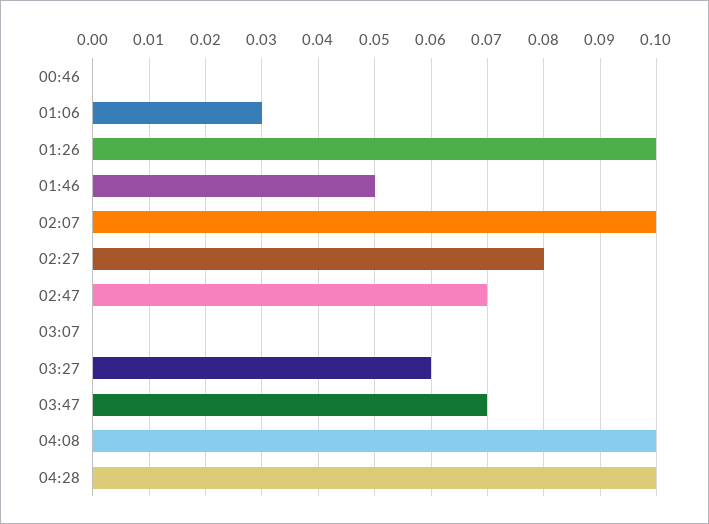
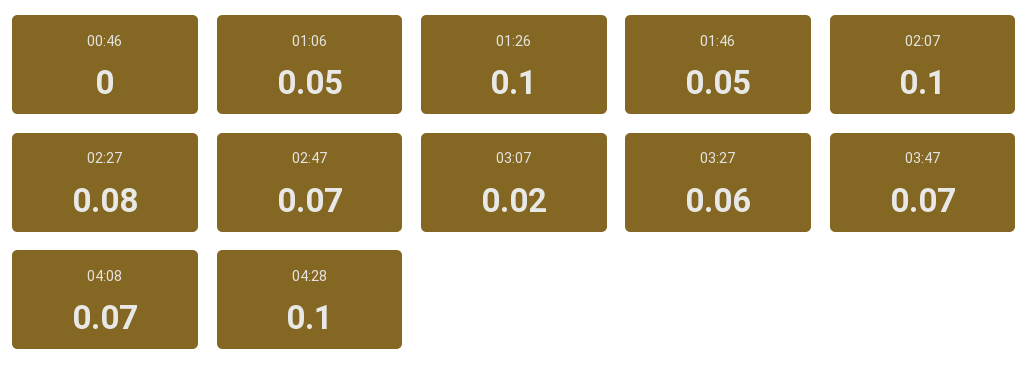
  {
    "00:46": 0,
-   "01:06": 0.03,
+   "01:06": 0.05,
    "01:26": 0.1,
    "01:46": 0.05,
    "02:07": 0.1,
    "02:27": 0.08,
    "02:47": 0.07,
-   "03:07": 0,
+   "03:07": 0.02,
    "03:27": 0.06,
    "03:47": 0.07,
-   "04:08": 0.1,
+   "04:08": 0.07,
    "04:28": 0.1
  }

